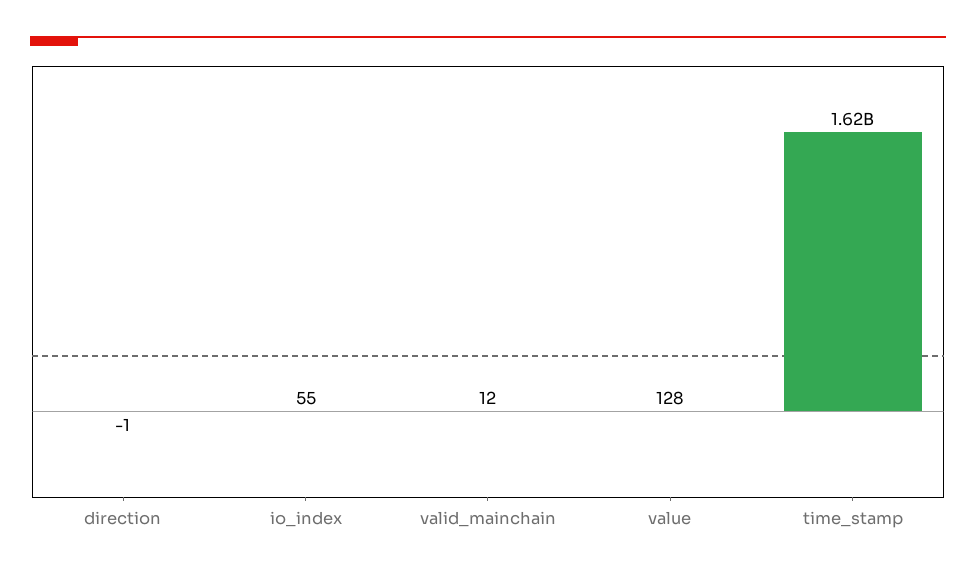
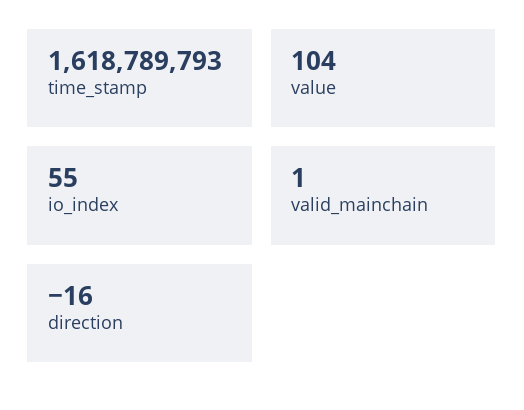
  {
-   "direction": -1,
+   "direction": -16,
    "io_index": 55,
-   "valid_mainchain": 12,
+   "valid_mainchain": 1,
-   "value": 128,
+   "value": 104,
    "time_stamp": 1618789793
  }

